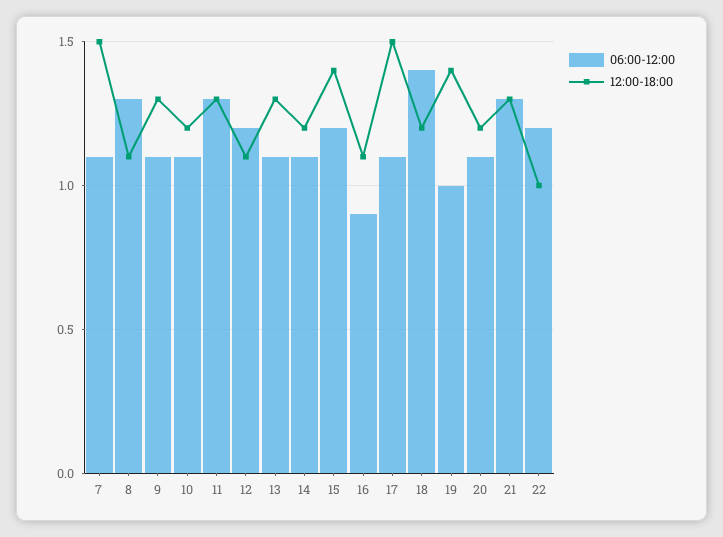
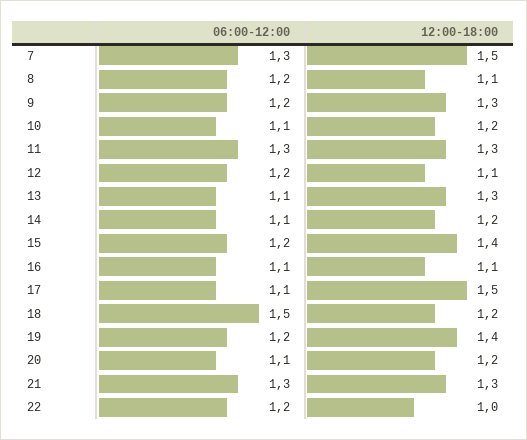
  {
    "06:00-12:00": {
-     "7": 1.1,
+     "7": 1.3,
-     "8": 1.3,
+     "8": 1.2,
-     "9": 1.1,
+     "9": 1.2,
      "10": 1.1,
      "11": 1.3,
      "12": 1.2,
      "13": 1.1,
      "14": 1.1,
      "15": 1.2,
-     "16": 0.9,
+     "16": 1.1,
      "17": 1.1,
-     "18": 1.4,
+     "18": 1.5,
-     "19": 1,
+     "19": 1.2,
      "20": 1.1,
      "21": 1.3,
      "22": 1.2
    },
    "12:00-18:00": {
      "7": 1.5,
      "8": 1.1,
      "9": 1.3,
      "10": 1.2,
      "11": 1.3,
      "12": 1.1,
      "13": 1.3,
      "14": 1.2,
      "15": 1.4,
      "16": 1.1,
      "17": 1.5,
      "18": 1.2,
      "19": 1.4,
      "20": 1.2,
      "21": 1.3,
      "22": 1
    }
  }

